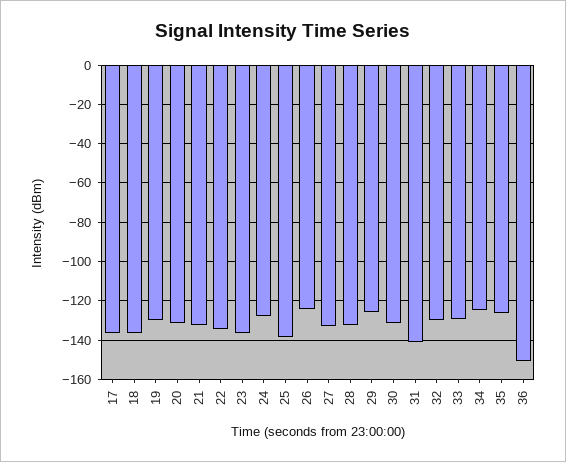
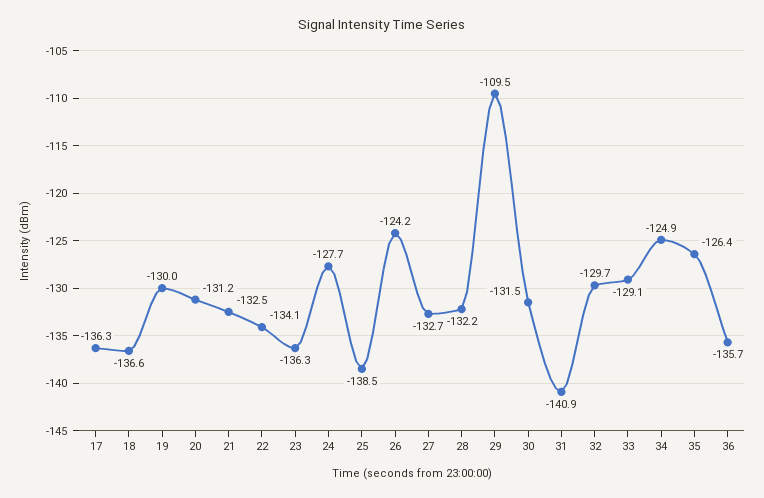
  {
    "17": -136.3,
    "18": -136.6,
    "19": -130,
    "20": -131.2,
    "21": -132.5,
    "22": -134.1,
    "23": -136.3,
    "24": -127.7,
    "25": -138.5,
    "26": -124.2,
    "27": -132.7,
    "28": -132.2,
-   "29": -125,
+   "29": -109.5,
    "30": -131.5,
    "31": -140.9,
    "32": -129.7,
    "33": -129.1,
    "34": -124.9,
    "35": -126.4,
-   "36": -150
+   "36": -135.7
  }

